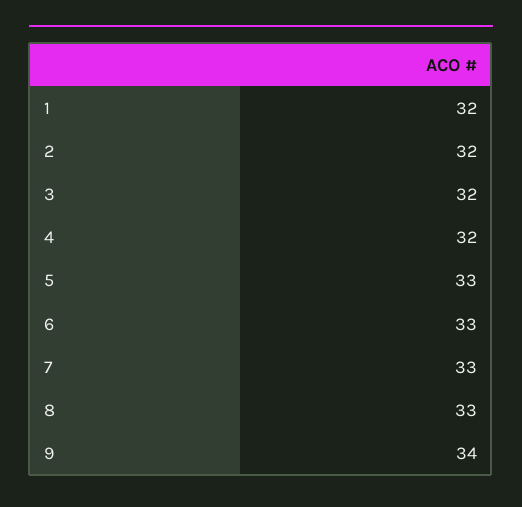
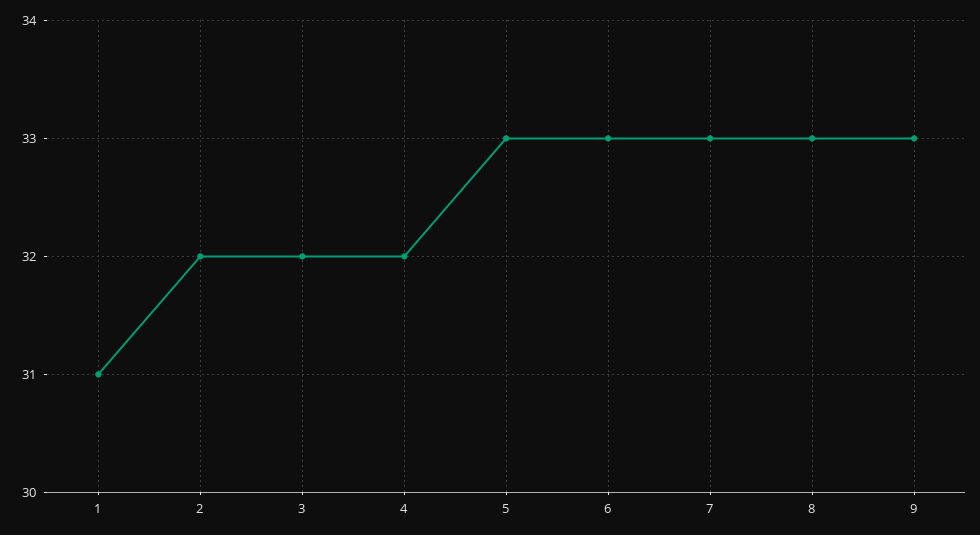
  {
-   "1": 32,
+   "1": 31,
    "2": 32,
    "3": 32,
    "4": 32,
    "5": 33,
    "6": 33,
    "7": 33,
    "8": 33,
-   "9": 34
+   "9": 33
  }

